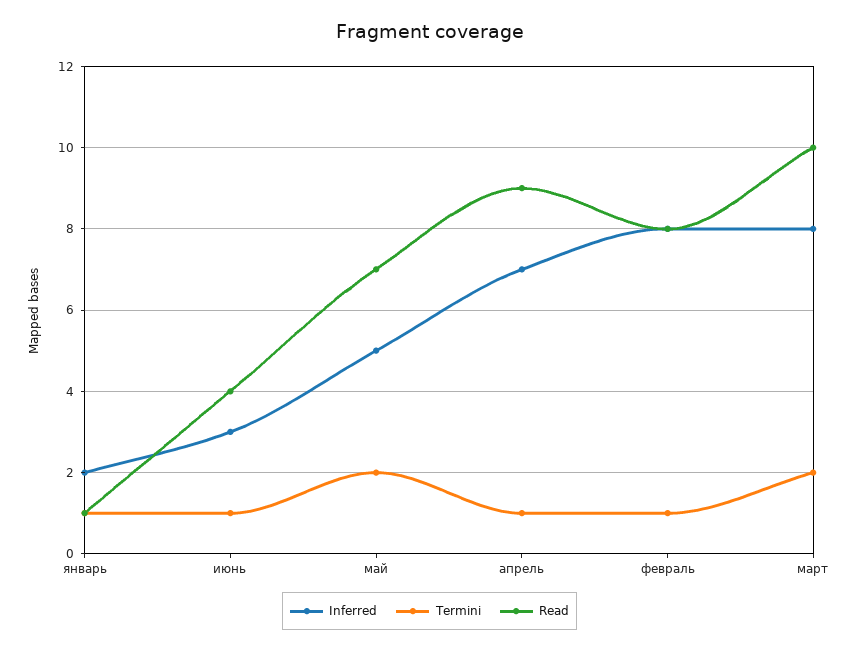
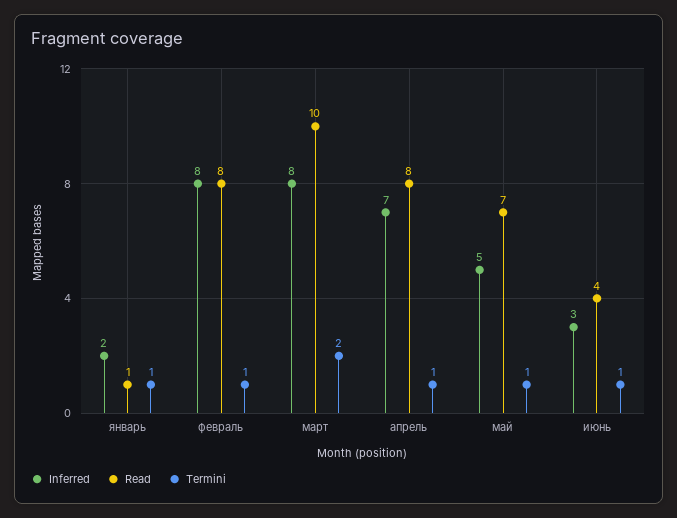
  {
    "Inferred": {
      "январь": 2,
      "июнь": 3,
      "май": 5,
      "апрель": 7,
      "февраль": 8,
      "март": 8
    },
    "Termini": {
      "январь": 1,
      "июнь": 1,
-     "май": 2,
+     "май": 1,
      "апрель": 1,
      "февраль": 1,
      "март": 2
    },
    "Read": {
      "январь": 1,
      "июнь": 4,
      "май": 7,
-     "апрель": 9,
+     "апрель": 8,
      "февраль": 8,
      "март": 10
    }
  }

